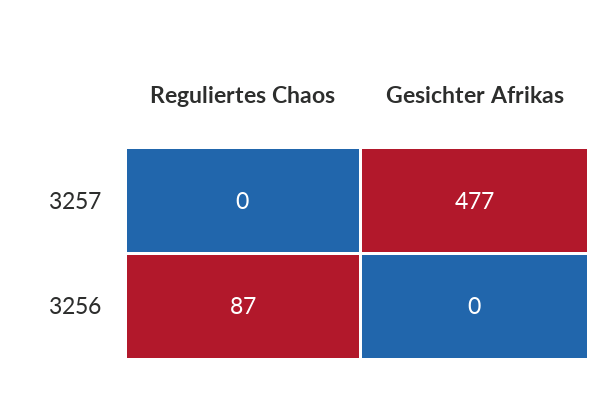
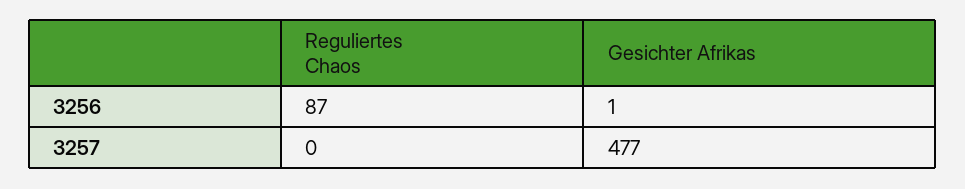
  {
    "Reguliertes Chaos": {
      "3257": 0,
      "3256": 87
    },
    "Gesichter Afrikas": {
      "3257": 477,
-     "3256": 0
+     "3256": 1
    }
  }

